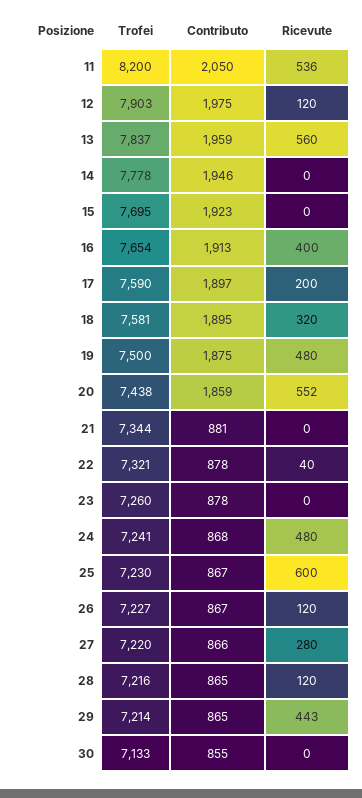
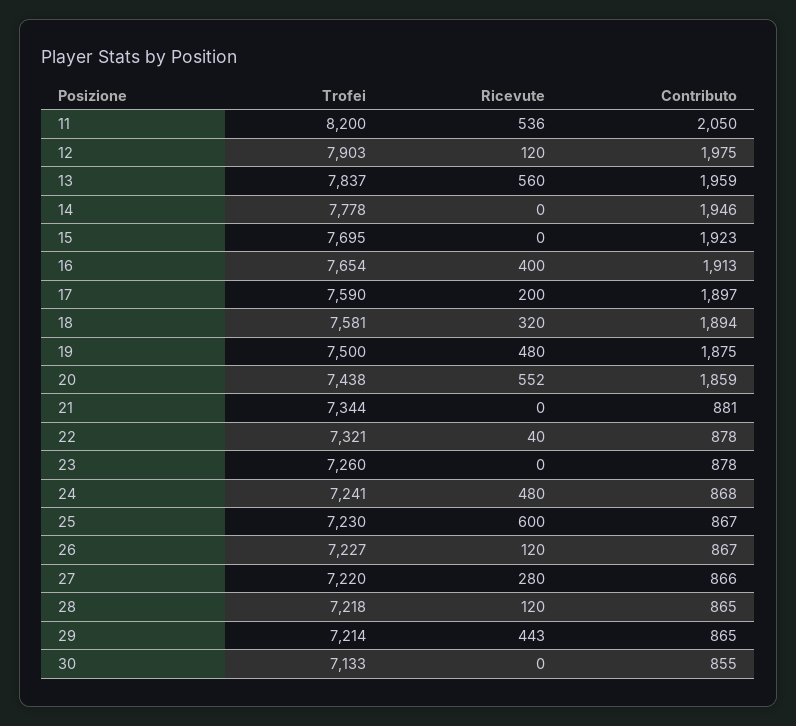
  {
    "Trofei": {
      "11": 8200,
      "12": 7903,
      "13": 7837,
      "14": 7778,
      "15": 7695,
      "16": 7654,
      "17": 7590,
      "18": 7581,
      "19": 7500,
      "20": 7438,
      "21": 7344,
      "22": 7321,
      "23": 7260,
      "24": 7241,
      "25": 7230,
      "26": 7227,
      "27": 7220,
-     "28": 7216,
+     "28": 7218,
      "29": 7214,
      "30": 7133
    },
    "Contributo": {
      "11": 2050,
      "12": 1975,
      "13": 1959,
      "14": 1946,
      "15": 1923,
      "16": 1913,
      "17": 1897,
-     "18": 1895,
+     "18": 1894,
      "19": 1875,
      "20": 1859,
      "21": 881,
      "22": 878,
      "23": 878,
      "24": 868,
      "25": 867,
      "26": 867,
      "27": 866,
      "28": 865,
      "29": 865,
      "30": 855
    },
    "Ricevute": {
      "11": 536,
      "12": 120,
      "13": 560,
      "14": 0,
      "15": 0,
      "16": 400,
      "17": 200,
      "18": 320,
      "19": 480,
      "20": 552,
      "21": 0,
      "22": 40,
      "23": 0,
      "24": 480,
      "25": 600,
      "26": 120,
      "27": 280,
      "28": 120,
      "29": 443,
      "30": 0
    }
  }

